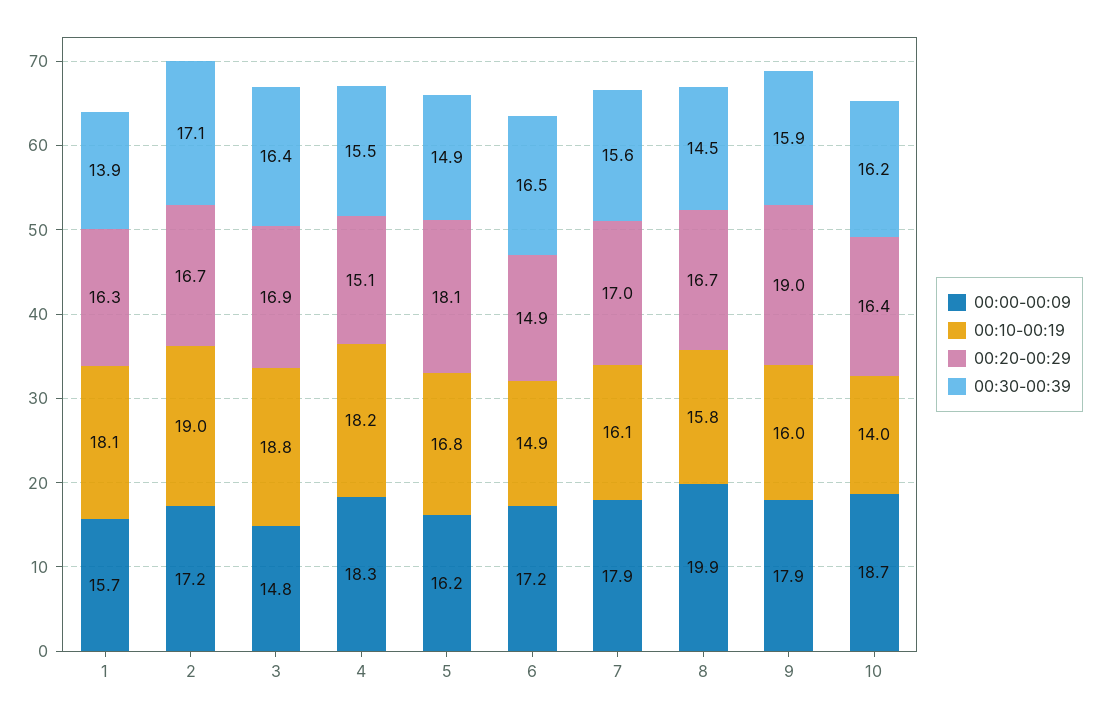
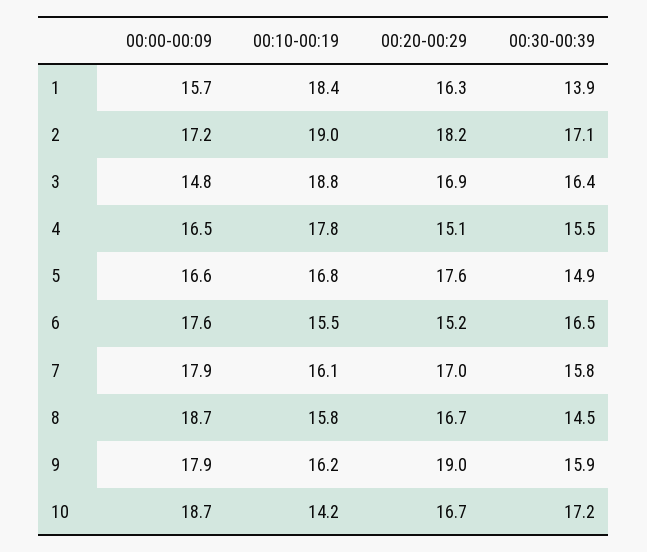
  {
    "00:00-00:09": {
      "1": 15.7,
      "2": 17.2,
      "3": 14.8,
-     "4": 18.3,
+     "4": 16.5,
-     "5": 16.2,
+     "5": 16.6,
-     "6": 17.2,
+     "6": 17.6,
      "7": 17.9,
-     "8": 19.9,
+     "8": 18.7,
      "9": 17.9,
      "10": 18.7
    },
    "00:10-00:19": {
-     "1": 18.1,
+     "1": 18.4,
      "2": 19,
      "3": 18.8,
-     "4": 18.2,
+     "4": 17.8,
      "5": 16.8,
-     "6": 14.9,
+     "6": 15.5,
      "7": 16.1,
      "8": 15.8,
-     "9": 16,
+     "9": 16.2,
-     "10": 14
+     "10": 14.2
    },
    "00:20-00:29": {
      "1": 16.3,
-     "2": 16.7,
+     "2": 18.2,
      "3": 16.9,
      "4": 15.1,
-     "5": 18.1,
+     "5": 17.6,
-     "6": 14.9,
+     "6": 15.2,
      "7": 17,
      "8": 16.7,
      "9": 19,
-     "10": 16.4
+     "10": 16.7
    },
    "00:30-00:39": {
      "1": 13.9,
      "2": 17.1,
      "3": 16.4,
      "4": 15.5,
      "5": 14.9,
      "6": 16.5,
-     "7": 15.6,
+     "7": 15.8,
      "8": 14.5,
      "9": 15.9,
-     "10": 16.2
+     "10": 17.2
    }
  }

